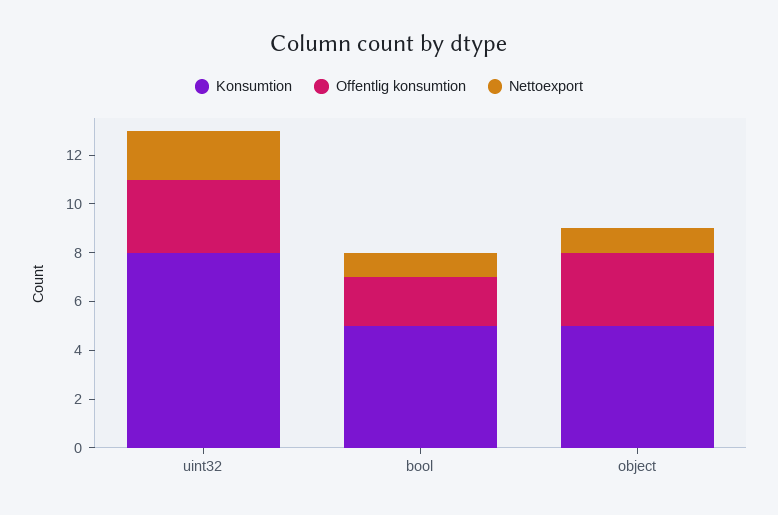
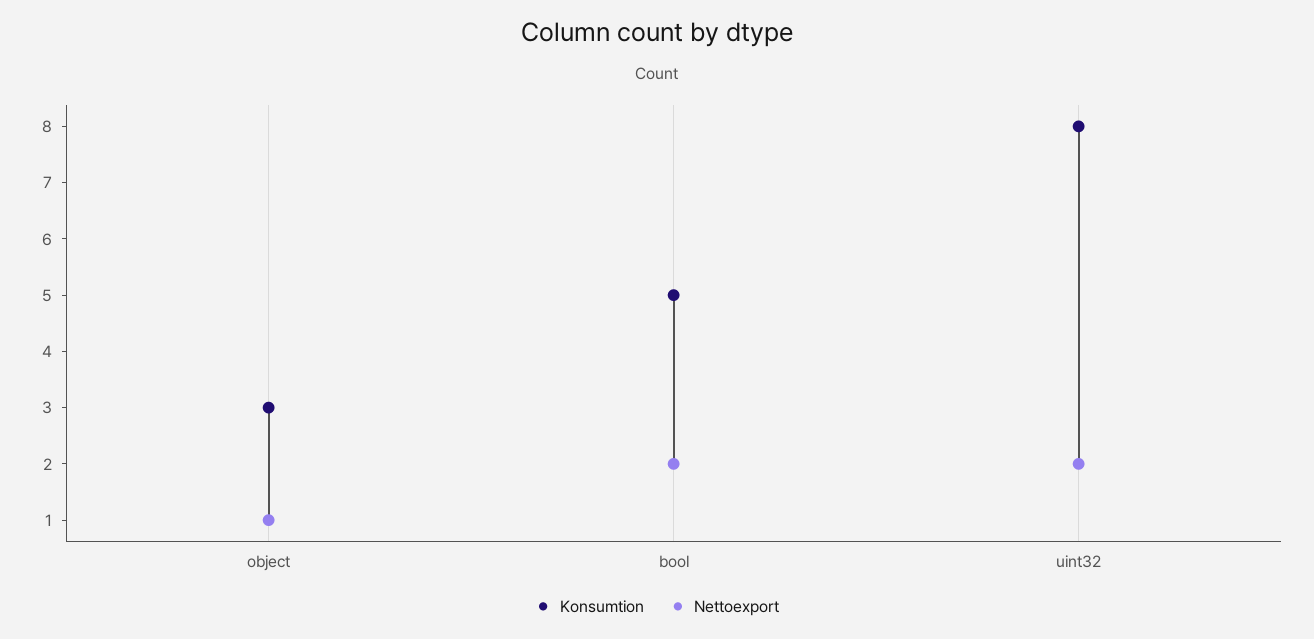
  {
    "Konsumtion": {
      "uint32": 8,
      "bool": 5,
-     "object": 5
+     "object": 3
    },
-   "Offentlig konsumtion": {
-     "uint32": 3,
-     "bool": 2,
-     "object": 3
-   },
    "Nettoexport": {
      "uint32": 2,
-     "bool": 1,
+     "bool": 2,
      "object": 1
    }
  }

